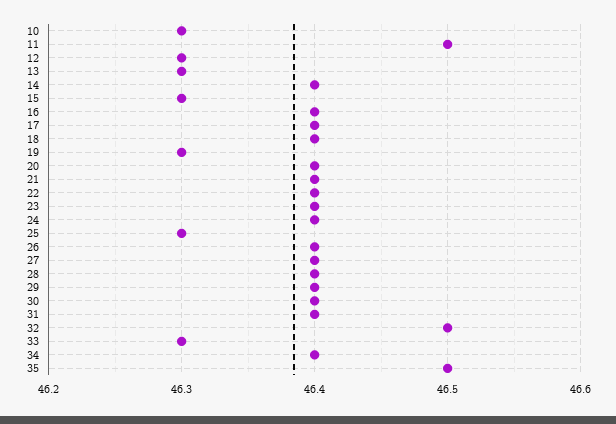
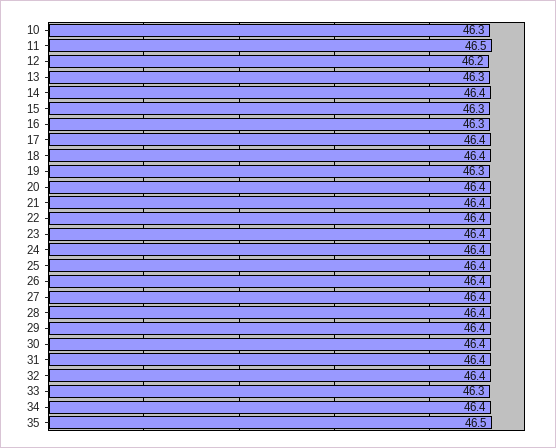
  {
    "10": 46.3,
    "11": 46.5,
-   "12": 46.3,
+   "12": 46.2,
    "13": 46.3,
    "14": 46.4,
    "15": 46.3,
-   "16": 46.4,
+   "16": 46.3,
    "17": 46.4,
    "18": 46.4,
    "19": 46.3,
    "20": 46.4,
    "21": 46.4,
    "22": 46.4,
    "23": 46.4,
    "24": 46.4,
-   "25": 46.3,
+   "25": 46.4,
    "26": 46.4,
    "27": 46.4,
    "28": 46.4,
    "29": 46.4,
    "30": 46.4,
    "31": 46.4,
-   "32": 46.5,
+   "32": 46.4,
    "33": 46.3,
    "34": 46.4,
    "35": 46.5
  }

